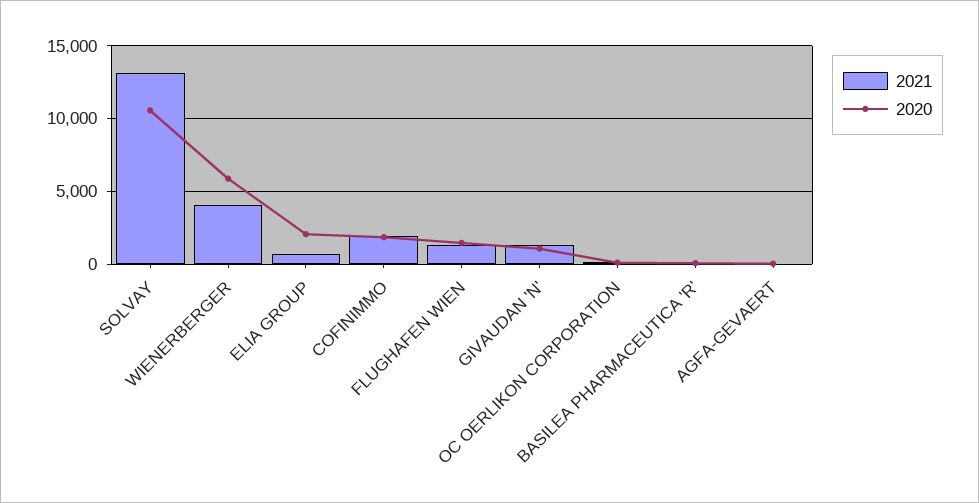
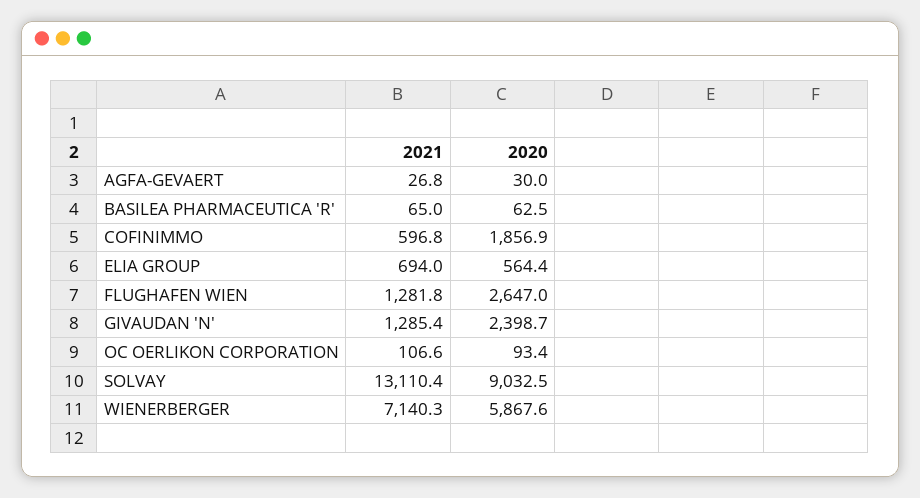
  {
    "2021": {
      "SOLVAY": 13110.4,
-     "WIENERBERGER": 4000,
+     "WIENERBERGER": 7140.3,
      "ELIA GROUP": 694,
-     "COFINIMMO": 2000,
+     "COFINIMMO": 596.8,
      "FLUGHAFEN WIEN": 1281.8,
      "GIVAUDAN 'N'": 1285.4,
      "OC OERLIKON CORPORATION": 106.6,
      "BASILEA PHARMACEUTICA 'R'": 65,
      "AGFA-GEVAERT": 26.8
    },
    "2020": {
-     "SOLVAY": 10500,
+     "SOLVAY": 9032.5,
      "WIENERBERGER": 5867.6,
-     "ELIA GROUP": 2000,
+     "ELIA GROUP": 564.4,
      "COFINIMMO": 1856.9,
-     "FLUGHAFEN WIEN": 1500,
+     "FLUGHAFEN WIEN": 2647,
-     "GIVAUDAN 'N'": 1000,
+     "GIVAUDAN 'N'": 2398.7,
      "OC OERLIKON CORPORATION": 93.4,
      "BASILEA PHARMACEUTICA 'R'": 62.5,
      "AGFA-GEVAERT": 30
    }
  }

